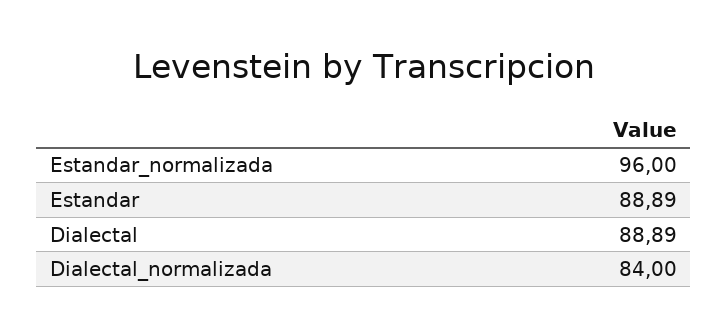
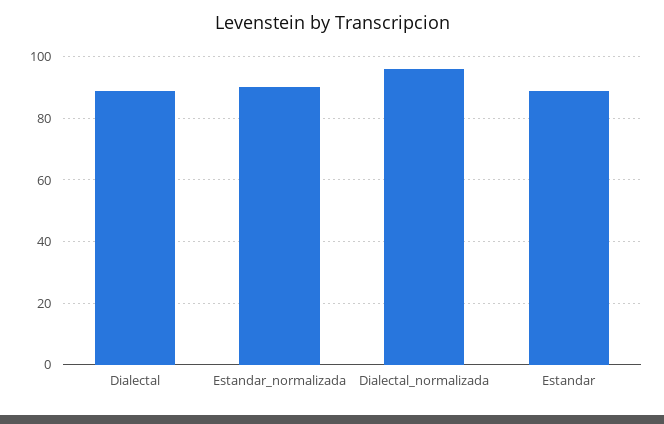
  {
-   "Estandar_normalizada": 96,
+   "Estandar_normalizada": 90,
    "Estandar": 88.89,
    "Dialectal": 88.89,
-   "Dialectal_normalizada": 84
+   "Dialectal_normalizada": 96
  }

